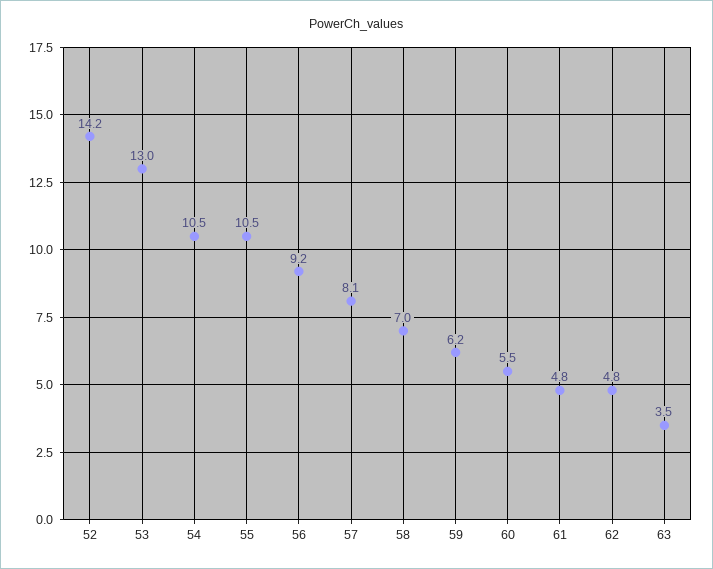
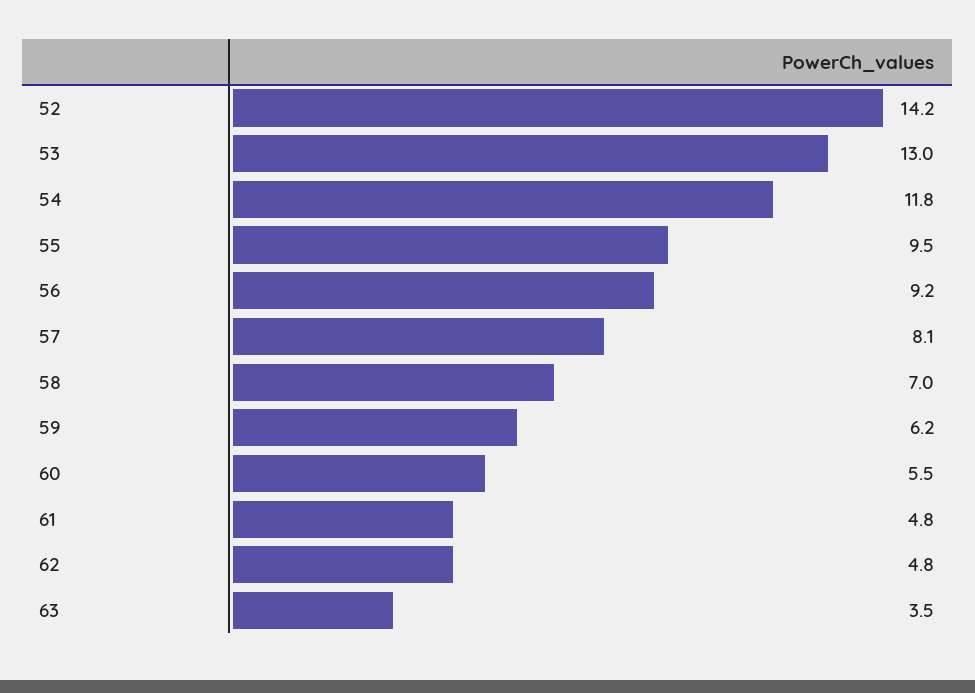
  {
    "52": 14.2,
    "53": 13,
-   "54": 10.5,
+   "54": 11.8,
-   "55": 10.5,
+   "55": 9.5,
    "56": 9.2,
    "57": 8.1,
    "58": 7,
    "59": 6.2,
    "60": 5.5,
    "61": 4.8,
    "62": 4.8,
    "63": 3.5
  }

